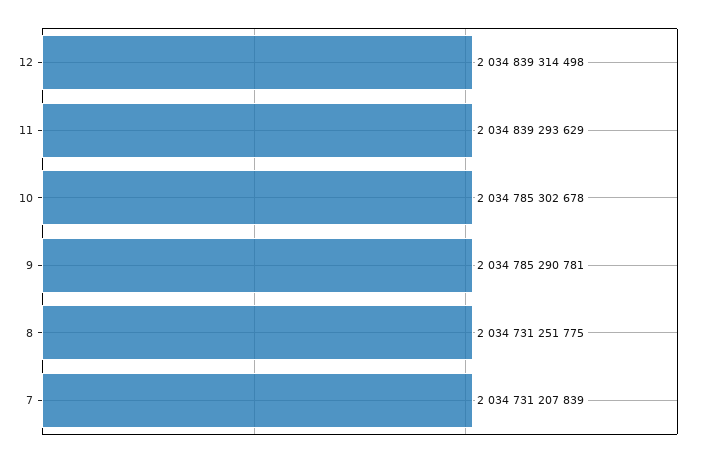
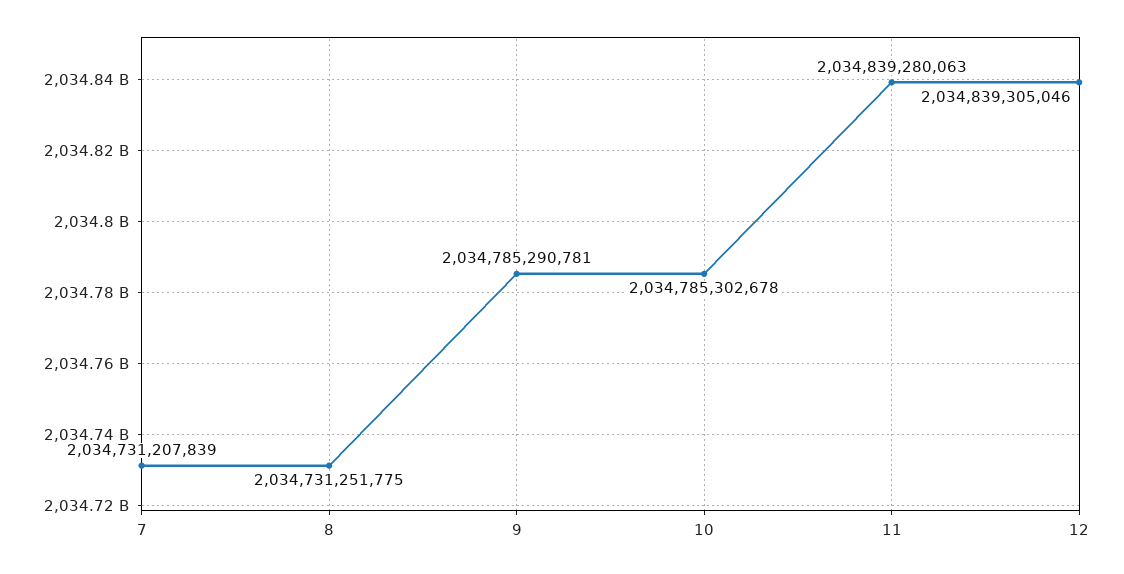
  {
-   "12": 2034839314498,
+   "12": 2034839305046,
-   "11": 2034839293629,
+   "11": 2034839280063,
    "10": 2034785302678,
    "9": 2034785290781,
    "8": 2034731251775,
    "7": 2034731207839
  }

